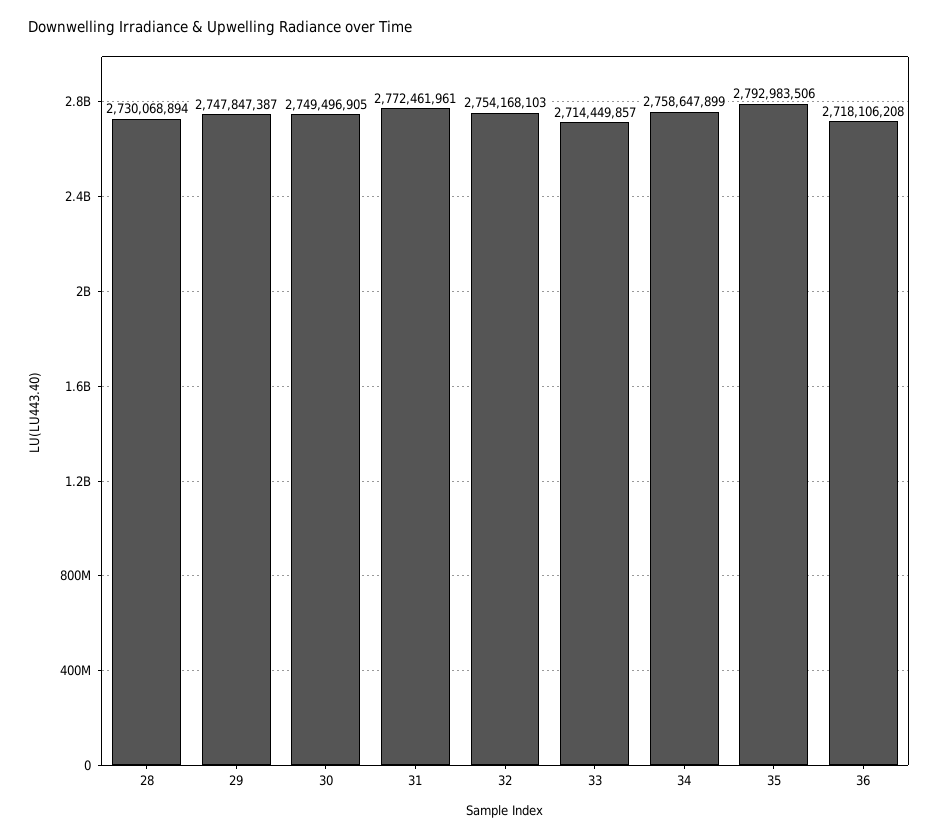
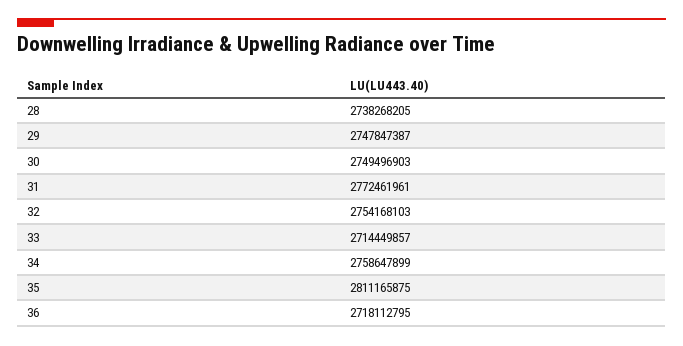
  {
-   "28": 2730068894,
+   "28": 2738268205,
    "29": 2747847387,
-   "30": 2749496905,
+   "30": 2749496903,
    "31": 2772461961,
    "32": 2754168103,
    "33": 2714449857,
    "34": 2758647899,
-   "35": 2792983506,
+   "35": 2811165875,
-   "36": 2718106208
+   "36": 2718112795
  }

